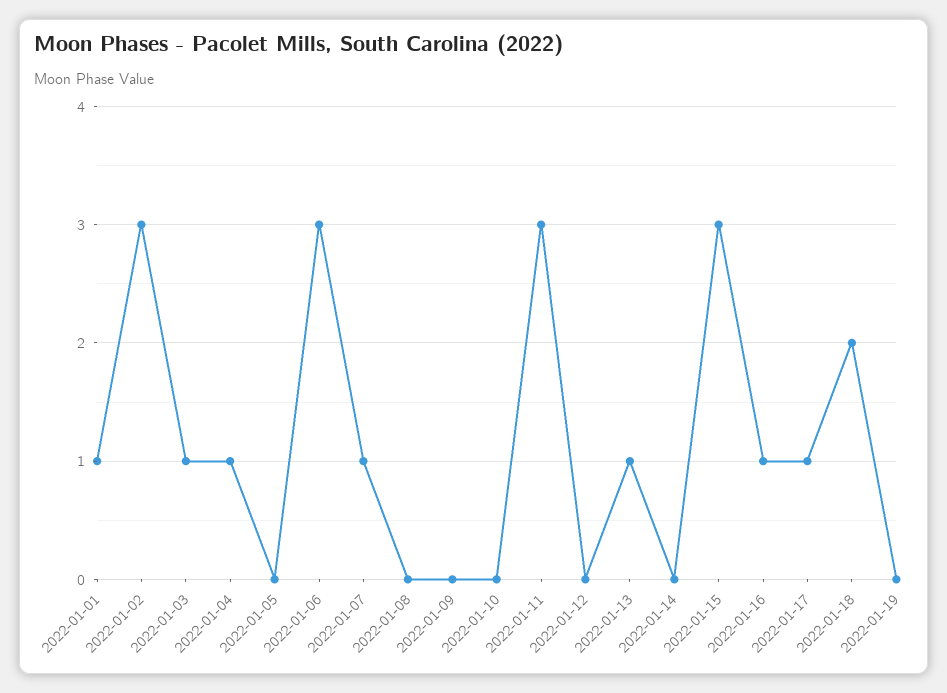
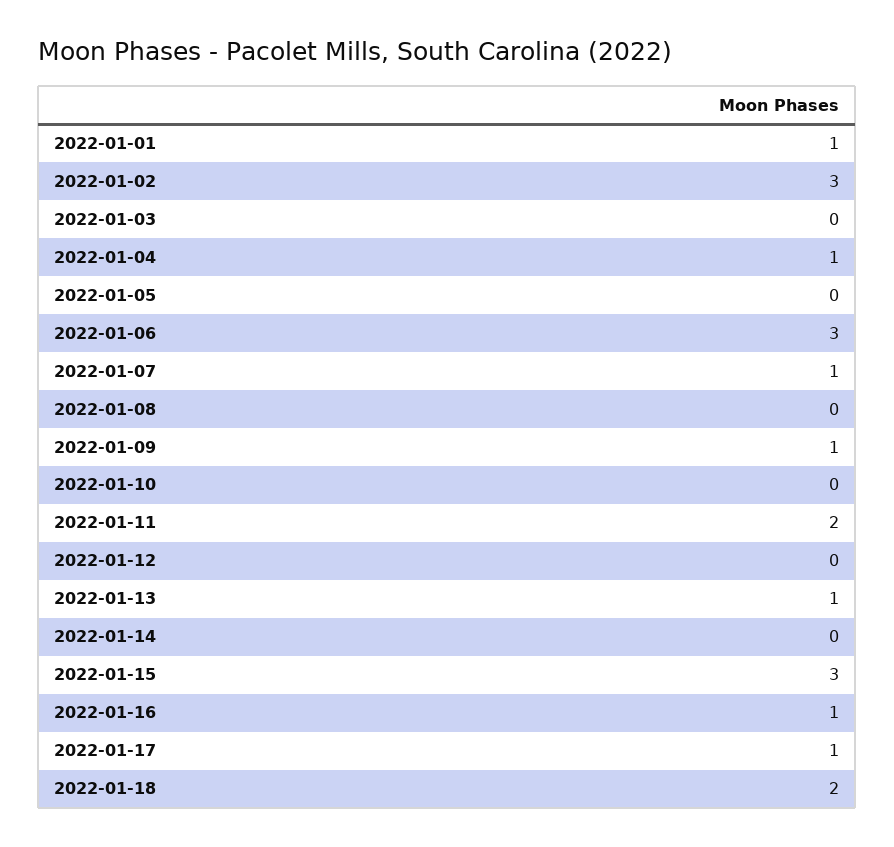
  {
    "2022-01-01": 1,
    "2022-01-02": 3,
-   "2022-01-03": 1,
+   "2022-01-03": 0,
    "2022-01-04": 1,
    "2022-01-05": 0,
    "2022-01-06": 3,
    "2022-01-07": 1,
    "2022-01-08": 0,
-   "2022-01-09": 0,
+   "2022-01-09": 1,
    "2022-01-10": 0,
-   "2022-01-11": 3,
+   "2022-01-11": 2,
    "2022-01-12": 0,
    "2022-01-13": 1,
    "2022-01-14": 0,
    "2022-01-15": 3,
    "2022-01-16": 1,
    "2022-01-17": 1,
-   "2022-01-18": 2,
+   "2022-01-18": 2
-   "2022-01-19": 0
  }

